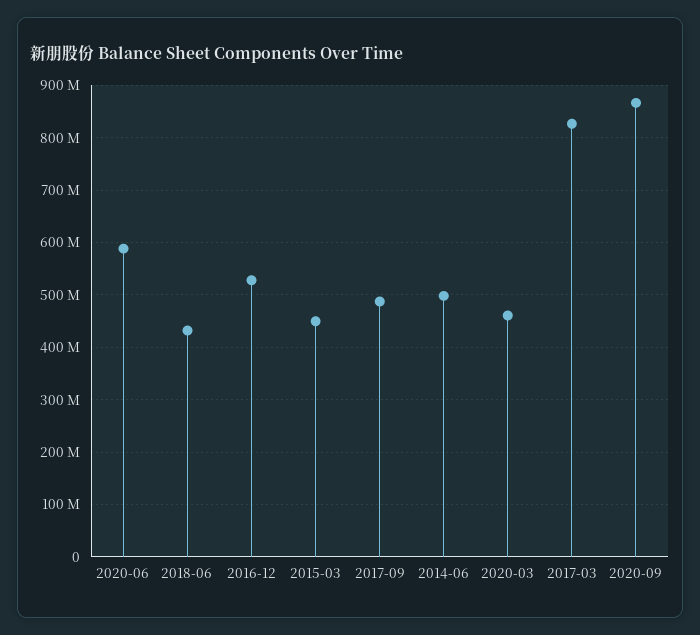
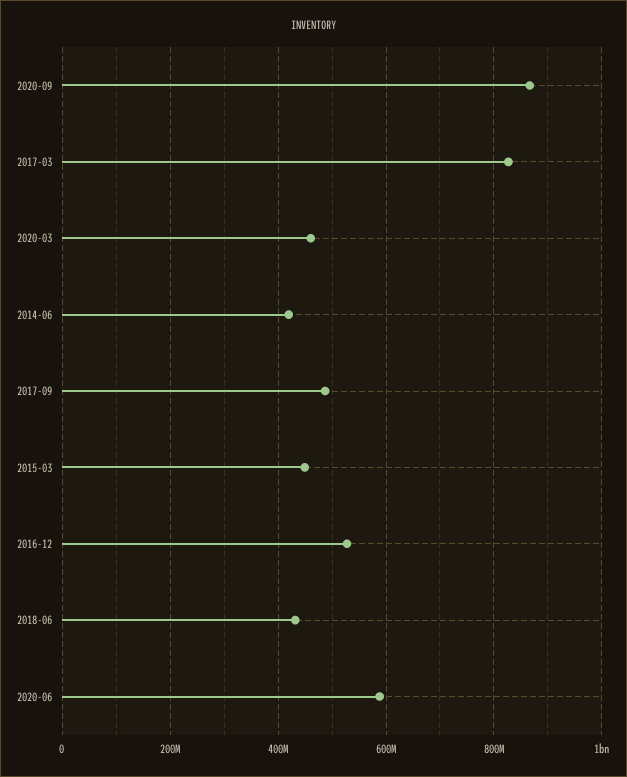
  {
    "2020-06": 580000000,
    "2018-06": 440000000,
    "2016-12": 520000000,
    "2015-03": 440000000,
    "2017-09": 480000000,
-   "2014-06": 500000000,
+   "2014-06": 420000000,
    "2020-03": 460000000,
    "2017-03": 820000000,
    "2020-09": 860000000
  }

